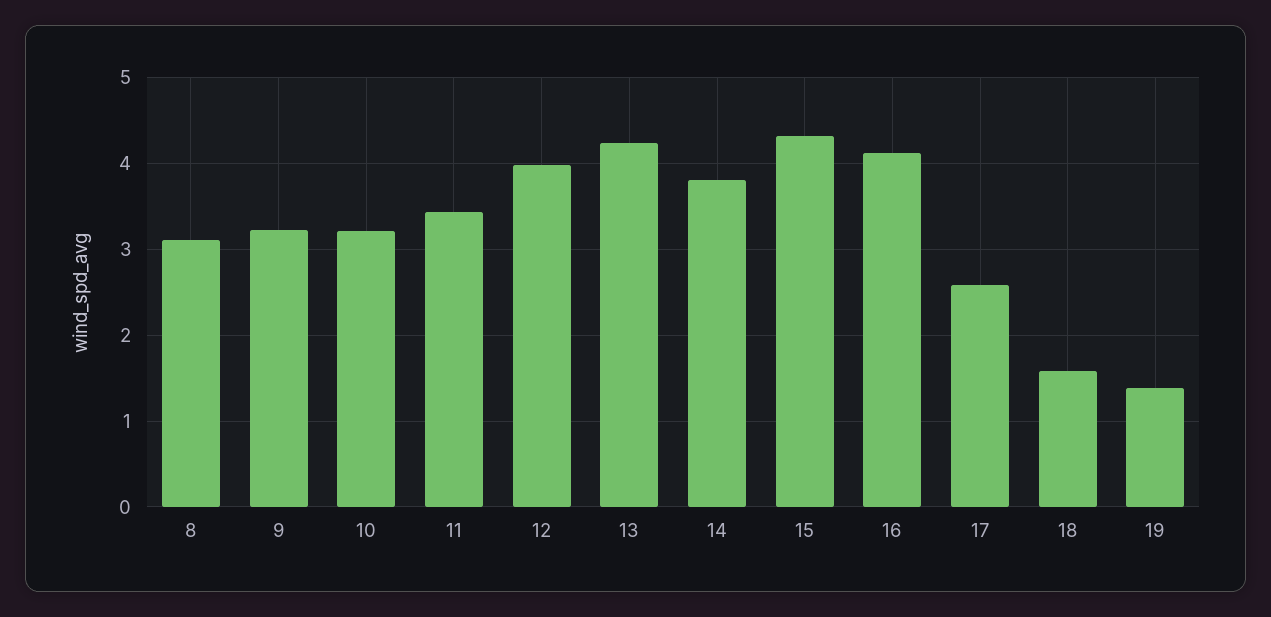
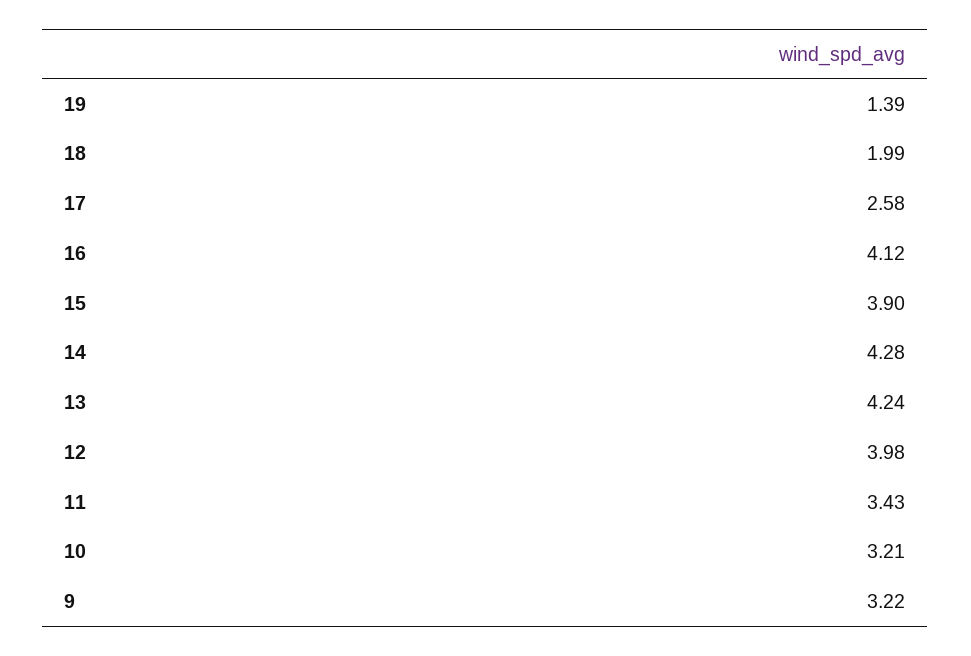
  {
-   "8": 3.1,
    "9": 3.22,
    "10": 3.21,
    "11": 3.43,
    "12": 3.98,
    "13": 4.24,
-   "14": 3.8,
+   "14": 4.28,
-   "15": 4.3,
+   "15": 3.9,
    "16": 4.12,
    "17": 2.58,
-   "18": 1.6,
+   "18": 1.99,
    "19": 1.39
  }

